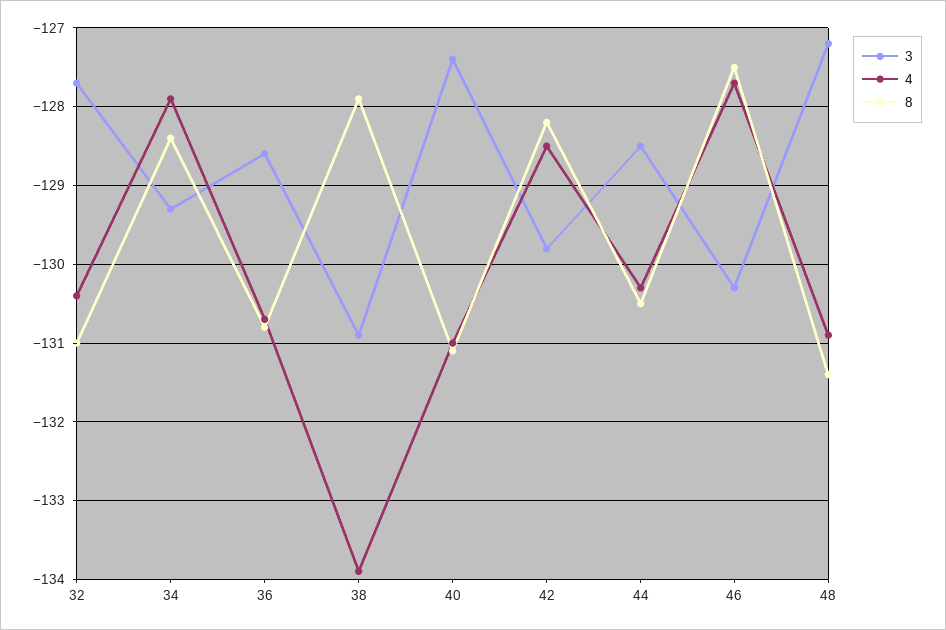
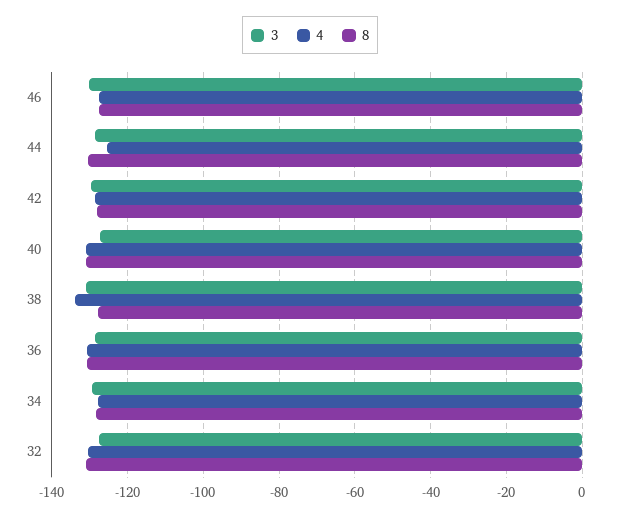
  {
    "3": {
      "32": -127.7,
      "34": -129.3,
      "36": -128.6,
      "38": -130.9,
      "40": -127.4,
      "42": -129.8,
      "44": -128.5,
-     "46": -130.3,
+     "46": -130.3
-     "48": -127.2
    },
    "4": {
      "32": -130.4,
      "34": -127.9,
      "36": -130.7,
      "38": -133.9,
      "40": -131,
      "42": -128.5,
-     "44": -130.3,
+     "44": -126,
-     "46": -127.7,
+     "46": -127.7
-     "48": -130.9
    },
    "8": {
      "32": -131,
      "34": -128.4,
      "36": -130.8,
      "38": -127.9,
      "40": -131.1,
      "42": -128.2,
      "44": -130.5,
-     "46": -127.5,
+     "46": -127.5
-     "48": -131.4
    }
  }

